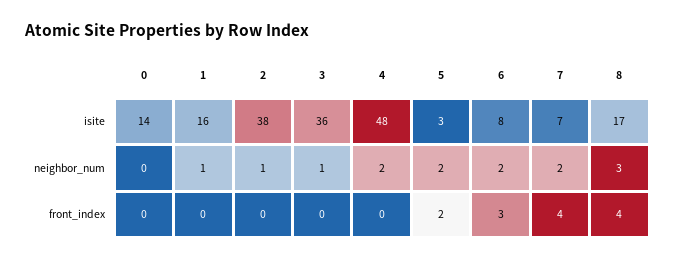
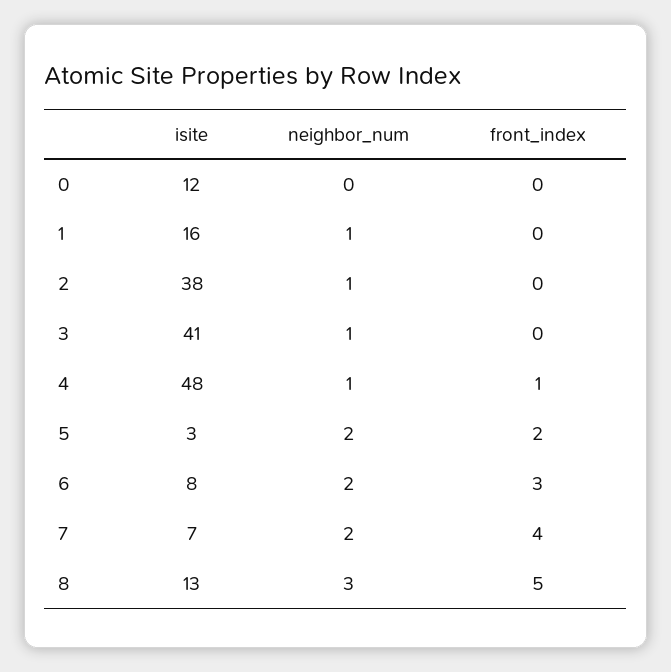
  {
    "0": {
-     "isite": 14,
+     "isite": 12,
      "neighbor_num": 0,
      "front_index": 0
    },
    "1": {
      "isite": 16,
      "neighbor_num": 1,
      "front_index": 0
    },
    "2": {
      "isite": 38,
      "neighbor_num": 1,
      "front_index": 0
    },
    "3": {
-     "isite": 36,
+     "isite": 41,
      "neighbor_num": 1,
      "front_index": 0
    },
    "4": {
      "isite": 48,
-     "neighbor_num": 2,
+     "neighbor_num": 1,
-     "front_index": 0
+     "front_index": 1
    },
    "5": {
      "isite": 3,
      "neighbor_num": 2,
      "front_index": 2
    },
    "6": {
      "isite": 8,
      "neighbor_num": 2,
      "front_index": 3
    },
    "7": {
      "isite": 7,
      "neighbor_num": 2,
      "front_index": 4
    },
    "8": {
-     "isite": 17,
+     "isite": 13,
      "neighbor_num": 3,
-     "front_index": 4
+     "front_index": 5
    }
  }

